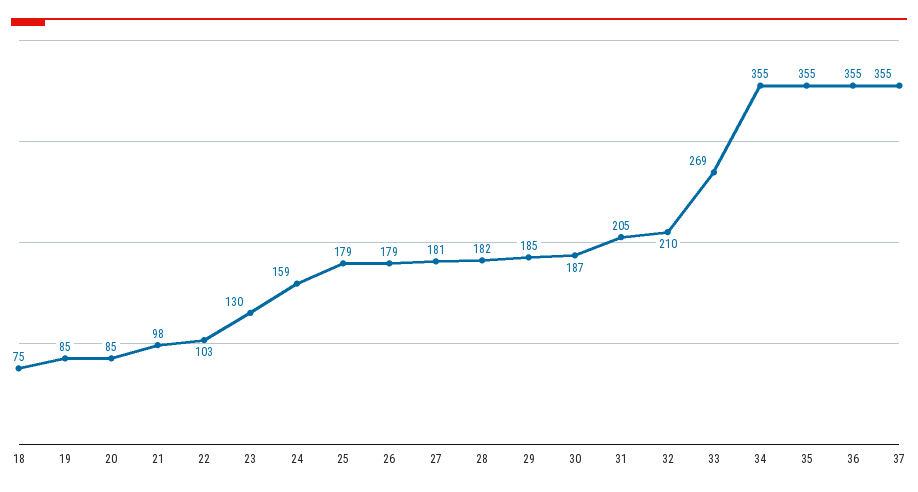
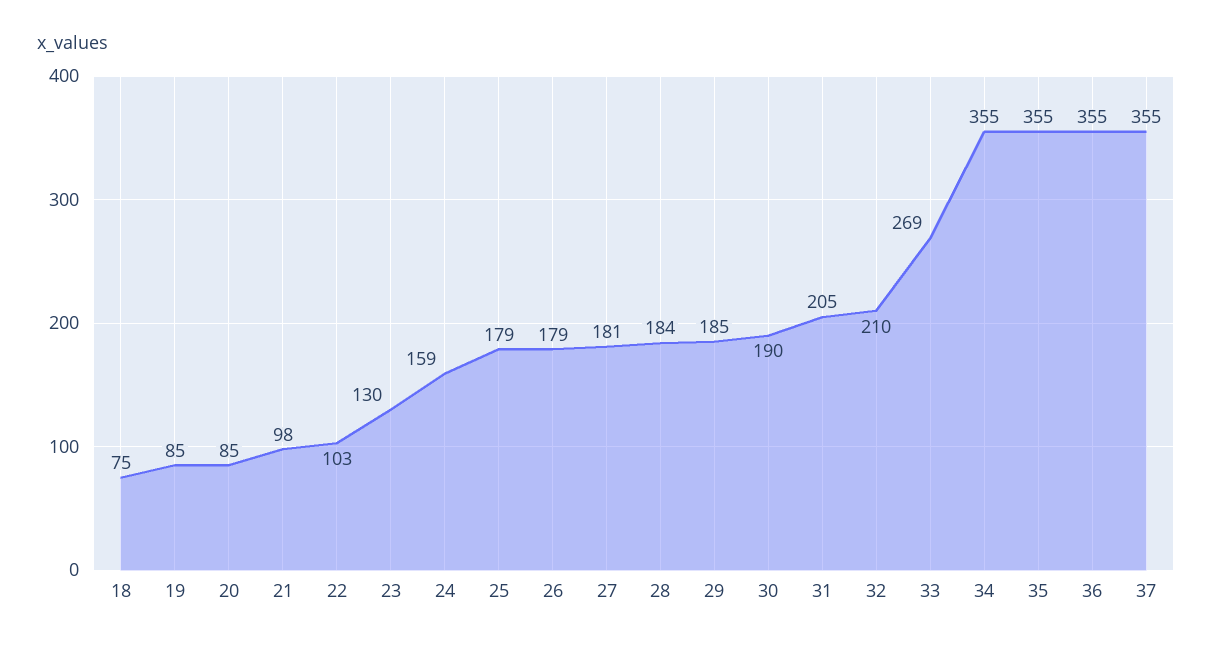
  {
    "18": 75,
    "19": 85,
    "20": 85,
    "21": 98,
    "22": 103,
    "23": 130,
    "24": 159,
    "25": 179,
    "26": 179,
    "27": 181,
-   "28": 182,
+   "28": 184,
    "29": 185,
-   "30": 187,
+   "30": 190,
    "31": 205,
    "32": 210,
    "33": 269,
    "34": 355,
    "35": 355,
    "36": 355,
    "37": 355
  }

